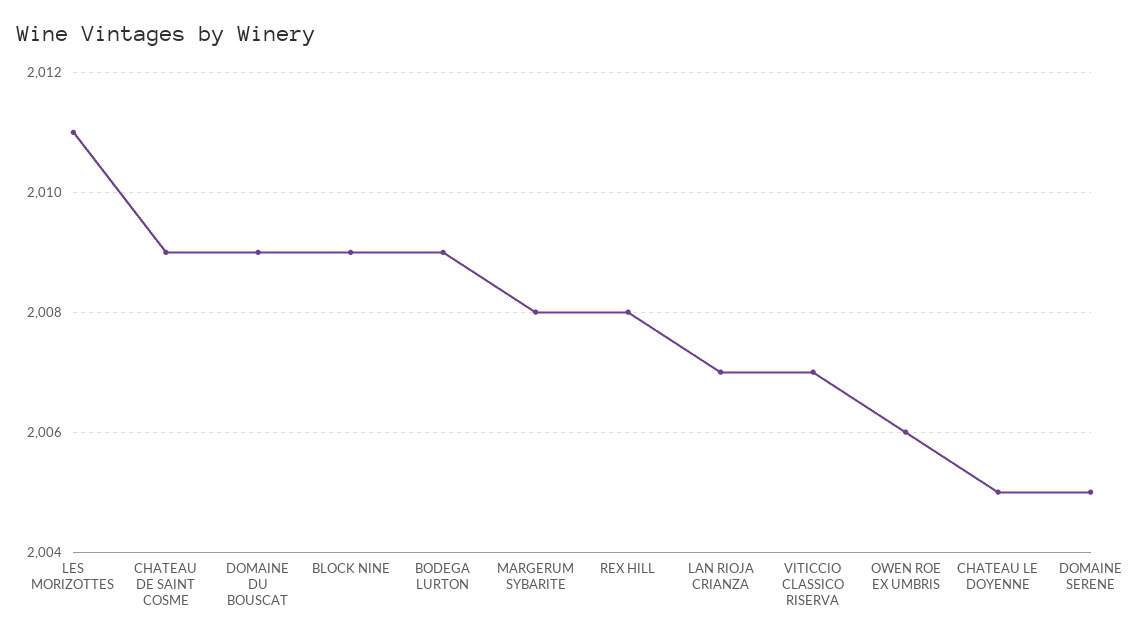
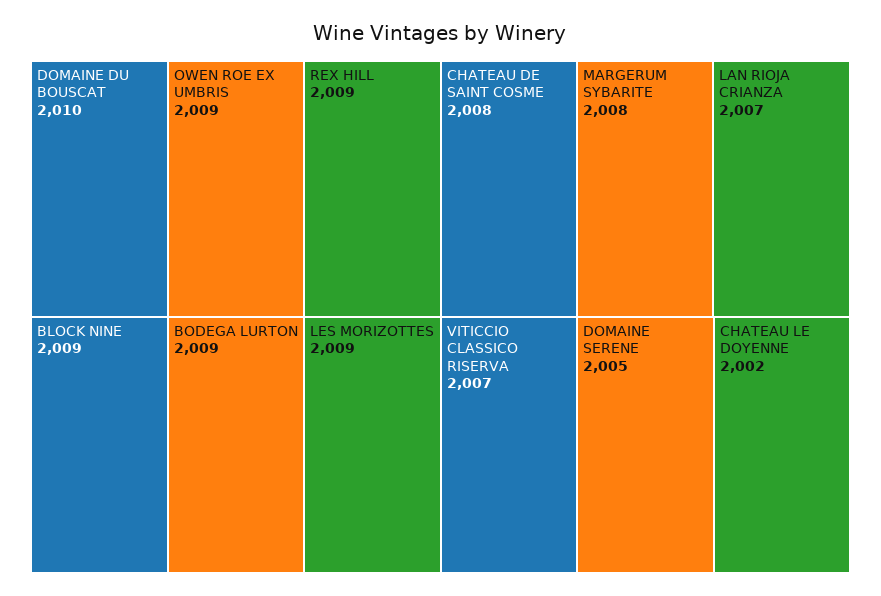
  {
-   "LES MORIZOTTES": 2011,
+   "LES MORIZOTTES": 2009,
-   "CHATEAU DE SAINT COSME": 2009,
+   "CHATEAU DE SAINT COSME": 2008,
-   "DOMAINE DU BOUSCAT": 2009,
+   "DOMAINE DU BOUSCAT": 2010,
    "BLOCK NINE": 2009,
    "BODEGA LURTON": 2009,
    "MARGERUM SYBARITE": 2008,
-   "REX HILL": 2008,
+   "REX HILL": 2009,
    "LAN RIOJA CRIANZA": 2007,
    "VITICCIO CLASSICO RISERVA": 2007,
-   "OWEN ROE EX UMBRIS": 2006,
+   "OWEN ROE EX UMBRIS": 2009,
-   "CHATEAU LE DOYENNE": 2005,
+   "CHATEAU LE DOYENNE": 2002,
    "DOMAINE SERENE": 2005
  }

